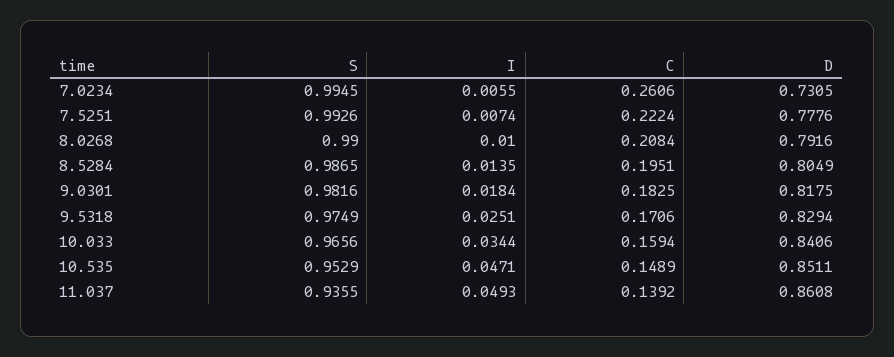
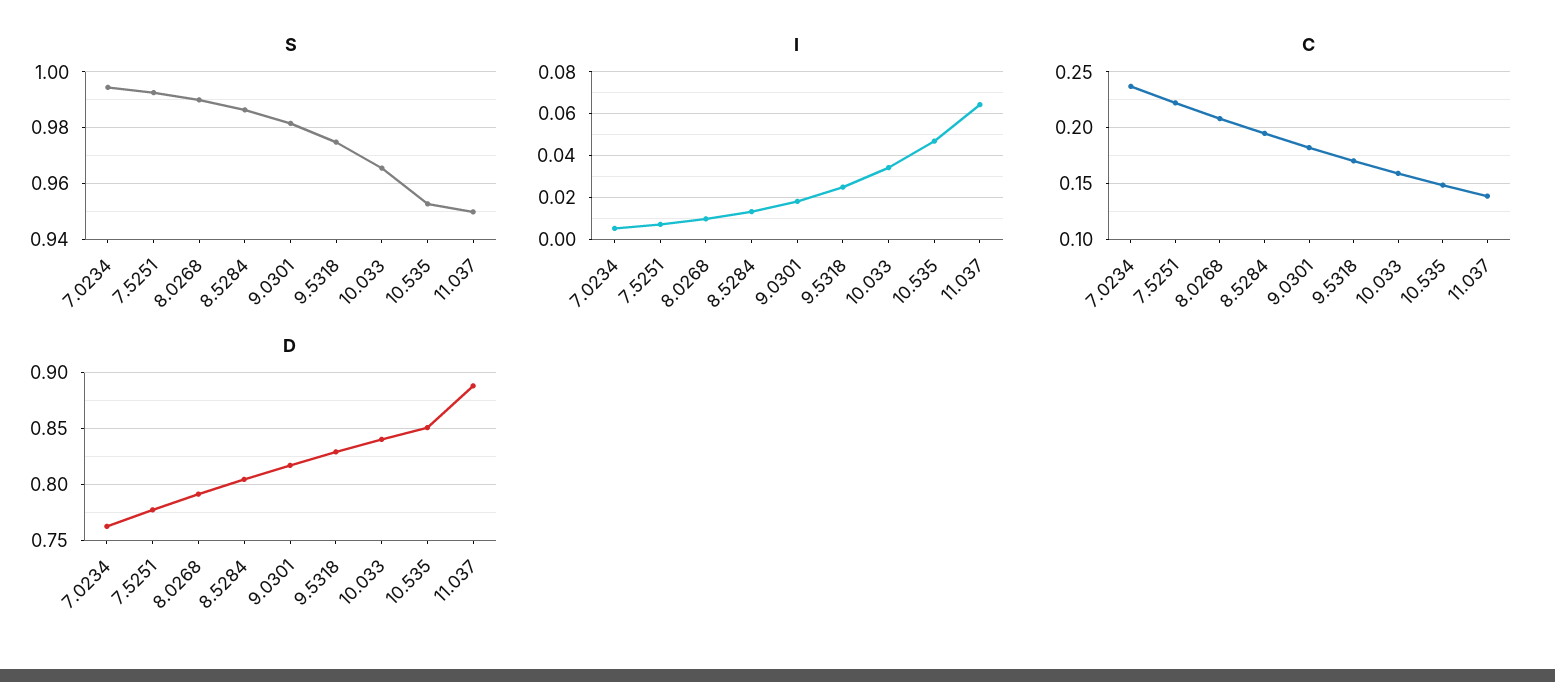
  {
    "S": {
      "7.0234": 0.9945,
      "7.5251": 0.9926,
      "8.0268": 0.99,
      "8.5284": 0.9865,
      "9.0301": 0.9816,
      "9.5318": 0.9749,
      "10.033": 0.9656,
      "10.535": 0.9529,
-     "11.037": 0.9355
+     "11.037": 0.95
    },
    "I": {
      "7.0234": 0.0055,
      "7.5251": 0.0074,
      "8.0268": 0.01,
      "8.5284": 0.0135,
      "9.0301": 0.0184,
      "9.5318": 0.0251,
      "10.033": 0.0344,
      "10.535": 0.0471,
-     "11.037": 0.0493
+     "11.037": 0.065
    },
    "C": {
-     "7.0234": 0.2606,
+     "7.0234": 0.24,
      "7.5251": 0.2224,
      "8.0268": 0.2084,
      "8.5284": 0.1951,
      "9.0301": 0.1825,
      "9.5318": 0.1706,
      "10.033": 0.1594,
      "10.535": 0.1489,
      "11.037": 0.1392
    },
    "D": {
-     "7.0234": 0.7305,
+     "7.0234": 0.76,
      "7.5251": 0.7776,
      "8.0268": 0.7916,
      "8.5284": 0.8049,
      "9.0301": 0.8175,
      "9.5318": 0.8294,
      "10.033": 0.8406,
      "10.535": 0.8511,
-     "11.037": 0.8608
+     "11.037": 0.89
    }
  }

